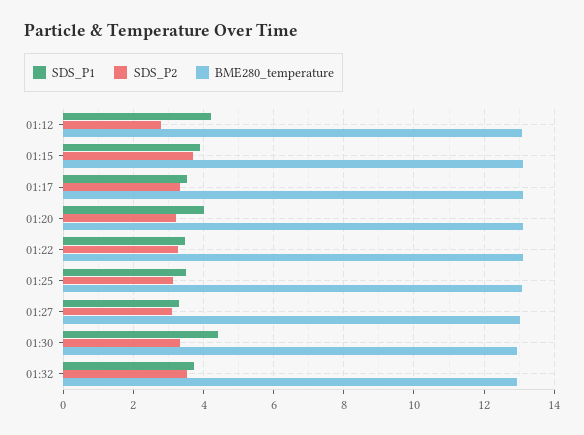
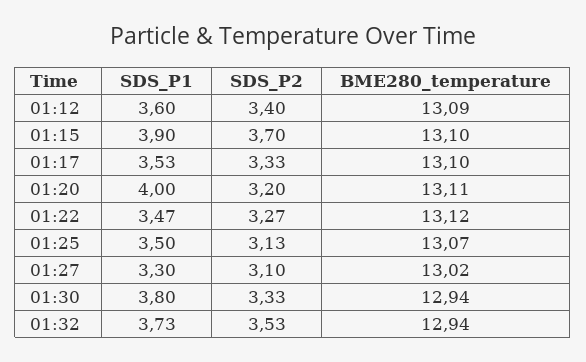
  {
    "SDS_P1": {
-     "01:12": 4.2,
+     "01:12": 3.6,
      "01:15": 3.9,
      "01:17": 3.53,
      "01:20": 4,
      "01:22": 3.47,
      "01:25": 3.5,
      "01:27": 3.3,
-     "01:30": 4.4,
+     "01:30": 3.8,
      "01:32": 3.73
    },
    "SDS_P2": {
-     "01:12": 2.8,
+     "01:12": 3.4,
      "01:15": 3.7,
      "01:17": 3.33,
      "01:20": 3.2,
      "01:22": 3.27,
      "01:25": 3.13,
      "01:27": 3.1,
      "01:30": 3.33,
      "01:32": 3.53
    },
    "BME280_temperature": {
      "01:12": 13.09,
      "01:15": 13.1,
      "01:17": 13.1,
      "01:20": 13.11,
      "01:22": 13.12,
      "01:25": 13.07,
      "01:27": 13.02,
      "01:30": 12.94,
      "01:32": 12.94
    }
  }

